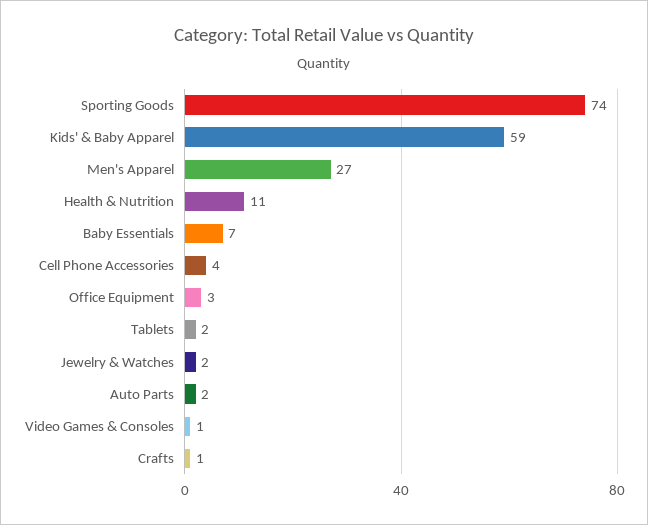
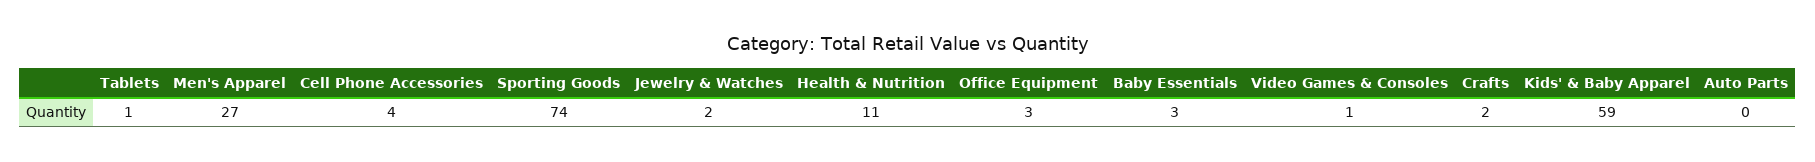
  {
    "Sporting Goods": 74,
    "Kids' & Baby Apparel": 59,
    "Men's Apparel": 27,
    "Health & Nutrition": 11,
-   "Baby Essentials": 7,
+   "Baby Essentials": 3,
    "Cell Phone Accessories": 4,
    "Office Equipment": 3,
-   "Tablets": 2,
+   "Tablets": 1,
    "Jewelry & Watches": 2,
-   "Auto Parts": 2,
+   "Auto Parts": 0,
    "Video Games & Consoles": 1,
-   "Crafts": 1
+   "Crafts": 2
  }

